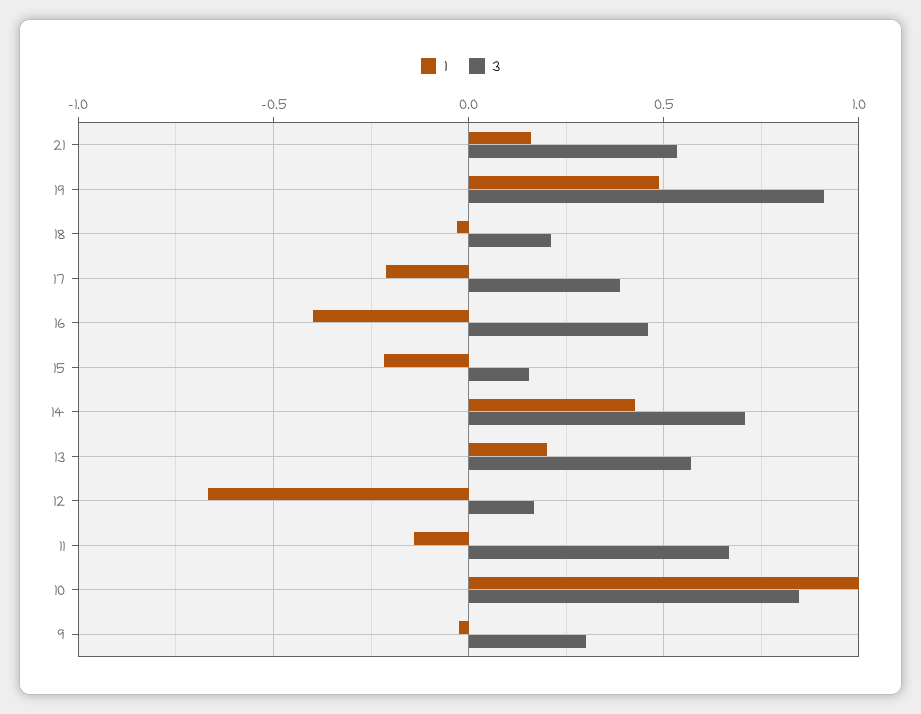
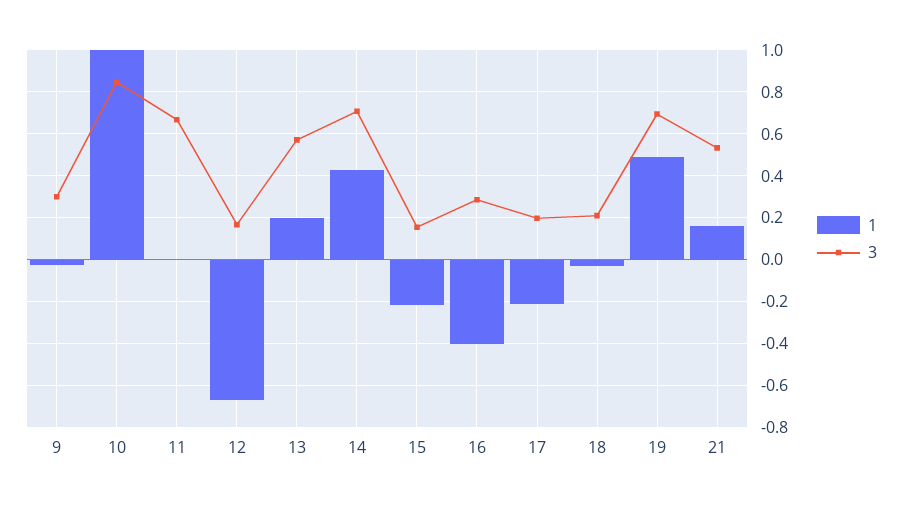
  {
    "1": {
      "21": 0.15,
      "19": 0.5,
      "18": -0.05,
      "17": -0.2,
      "16": -0.4,
      "15": -0.2,
      "14": 0.45,
      "13": 0.2,
      "12": -0.65,
-     "11": -0.15,
+     "11": 0,
      "10": 1,
      "9": -0.05
    },
    "3": {
      "21": 0.55,
-     "19": 0.9,
+     "19": 0.7,
      "18": 0.2,
-     "17": 0.4,
+     "17": 0.2,
-     "16": 0.45,
+     "16": 0.3,
      "15": 0.15,
      "14": 0.7,
      "13": 0.55,
      "12": 0.15,
      "11": 0.65,
      "10": 0.85,
      "9": 0.3
    }
  }

